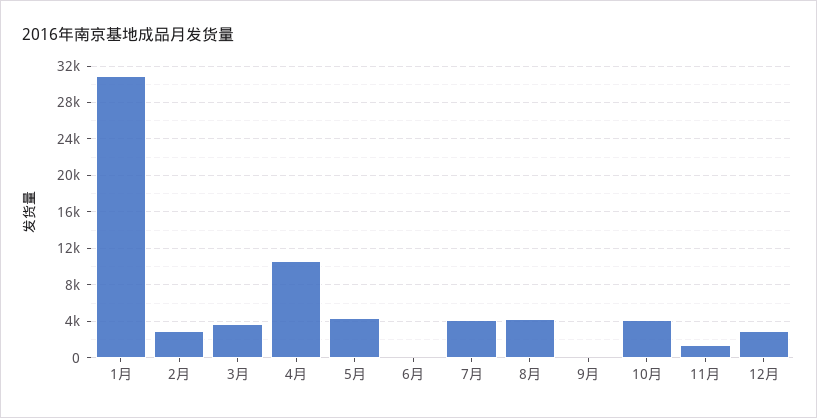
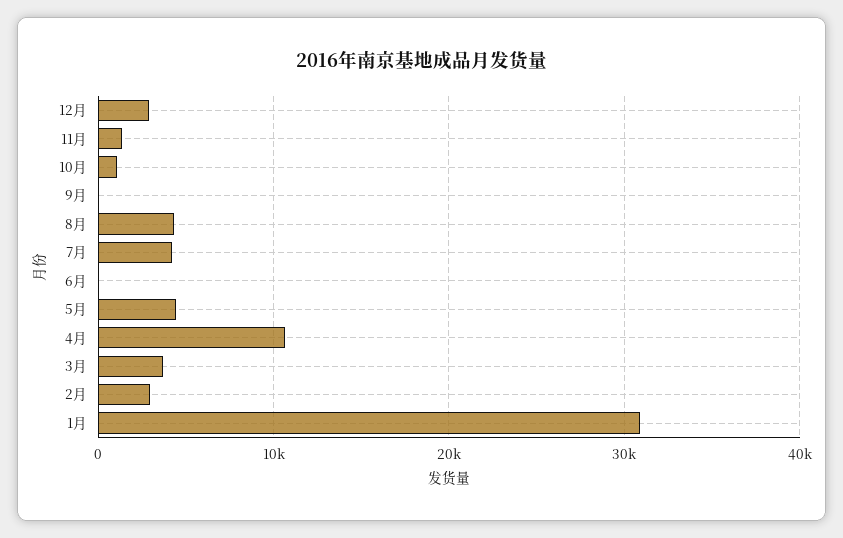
  {
    "1月": 31000,
    "2月": 3000,
    "3月": 4000,
    "4月": 11000,
    "5月": 4000,
    "6月": 0,
    "7月": 4000,
    "8月": 4000,
    "9月": 0,
-   "10月": 4000,
+   "10月": 1000,
    "11月": 1000,
    "12月": 3000
  }

